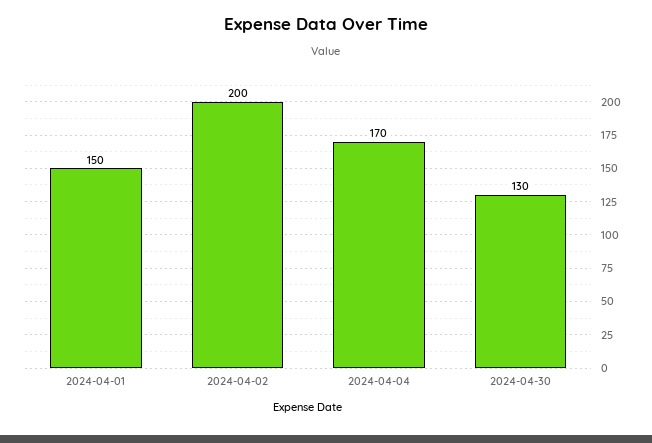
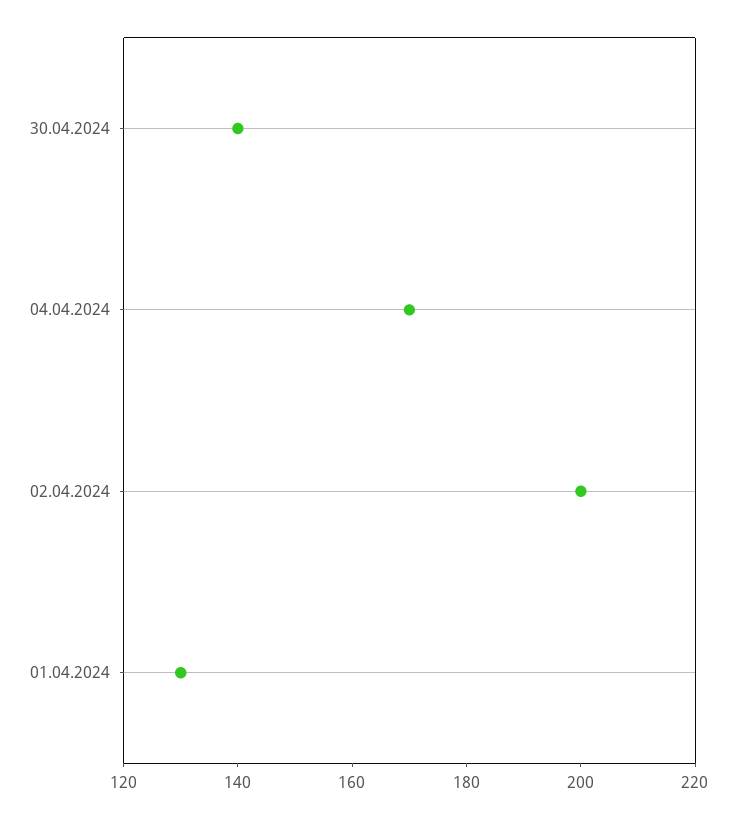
  {
-   "2024-04-01": 150,
+   "2024-04-01": 130,
    "2024-04-02": 200,
    "2024-04-04": 170,
-   "2024-04-30": 130
+   "2024-04-30": 140
  }

